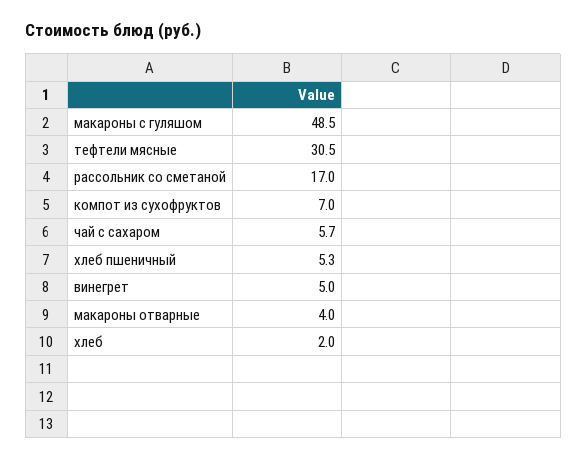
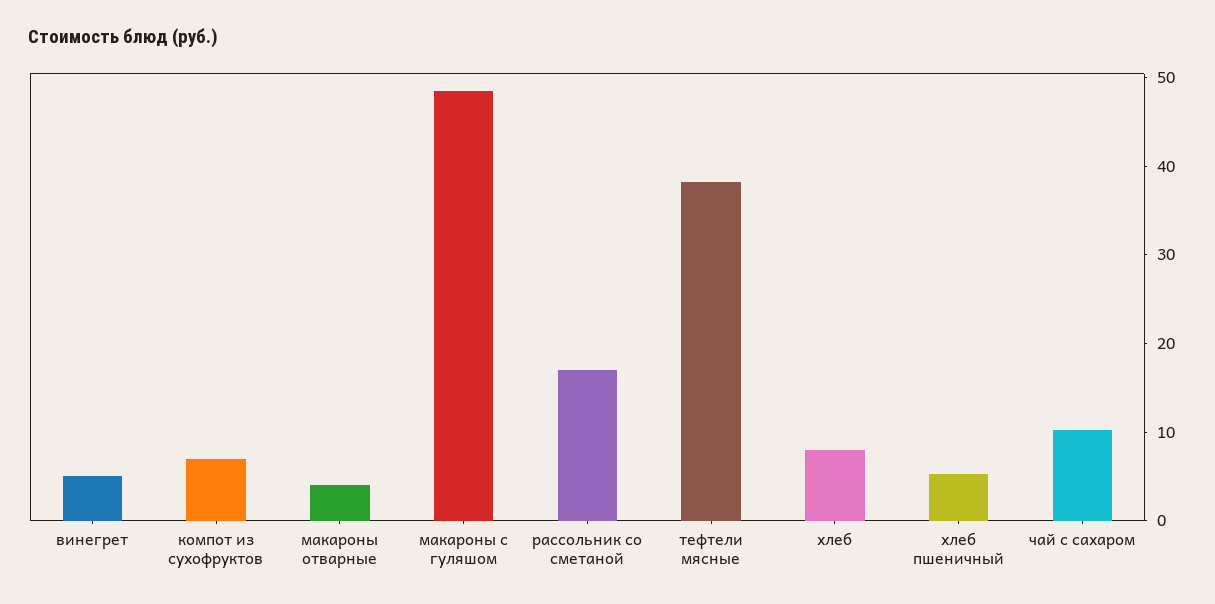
  {
    "макароны с гуляшом": 48.5,
-   "тефтели мясные": 30.5,
+   "тефтели мясные": 38,
    "рассольник со сметаной": 17,
    "компот из сухофруктов": 7,
-   "чай с сахаром": 5.7,
+   "чай с сахаром": 10,
    "хлеб пшеничный": 5.3,
    "винегрет": 5,
    "макароны отварные": 4,
-   "хлеб": 2
+   "хлеб": 8
  }

